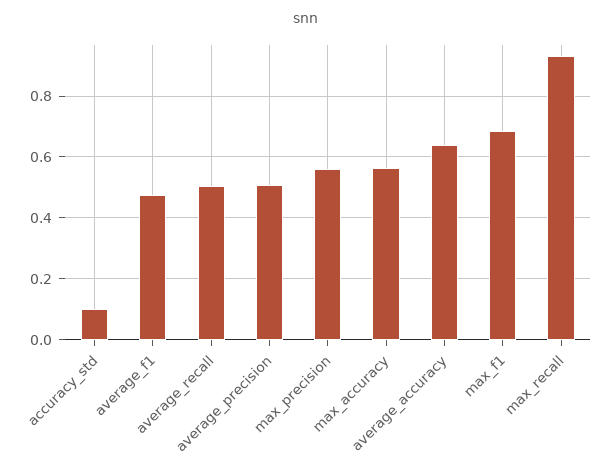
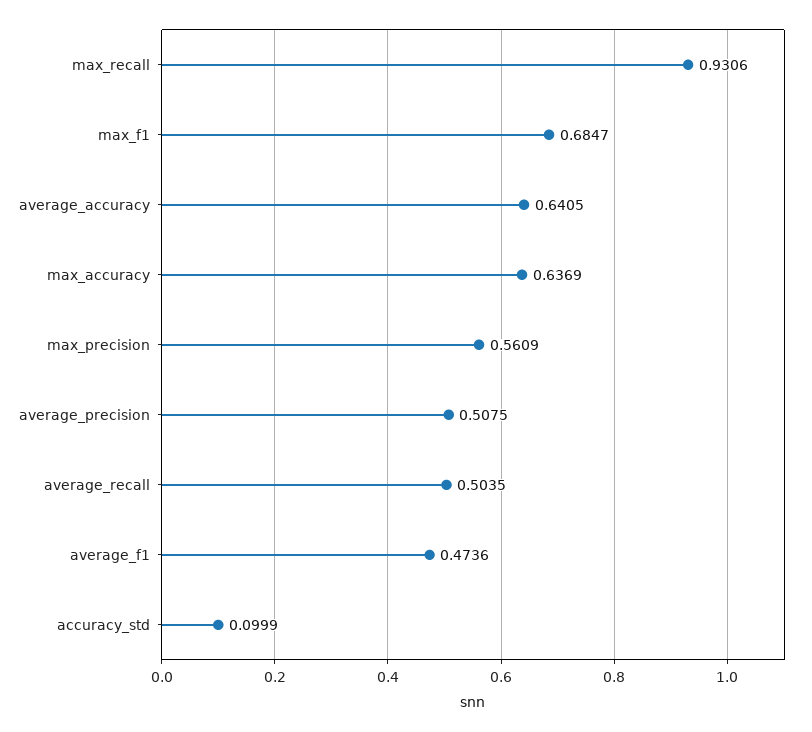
  {
    "accuracy_std": 0.0999,
    "average_f1": 0.4736,
    "average_recall": 0.5035,
    "average_precision": 0.5075,
    "max_precision": 0.5609,
-   "max_accuracy": 0.56,
+   "max_accuracy": 0.6369,
    "average_accuracy": 0.6405,
    "max_f1": 0.6847,
    "max_recall": 0.9306
  }

